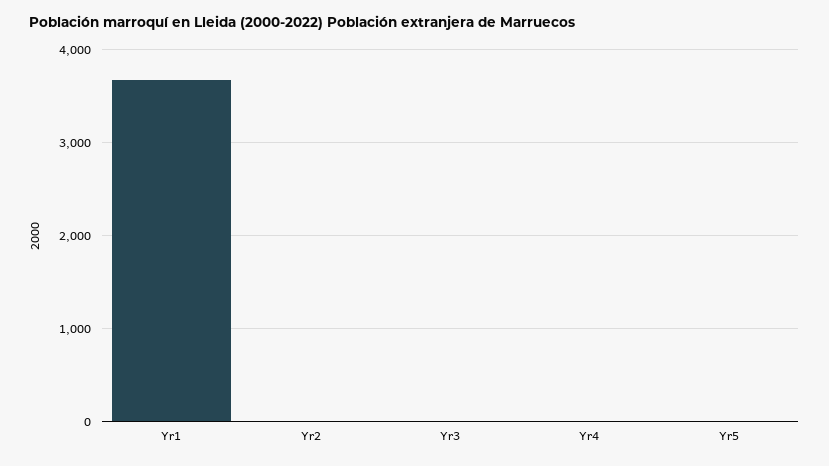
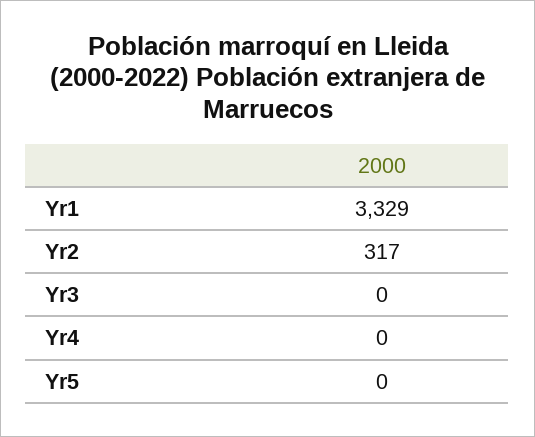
  {
-   "Yr1": 3700,
+   "Yr1": 3329,
-   "Yr2": 0,
+   "Yr2": 317,
    "Yr3": 0,
    "Yr4": 0,
    "Yr5": 0
  }

